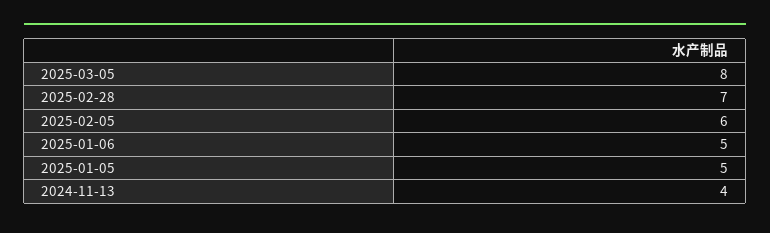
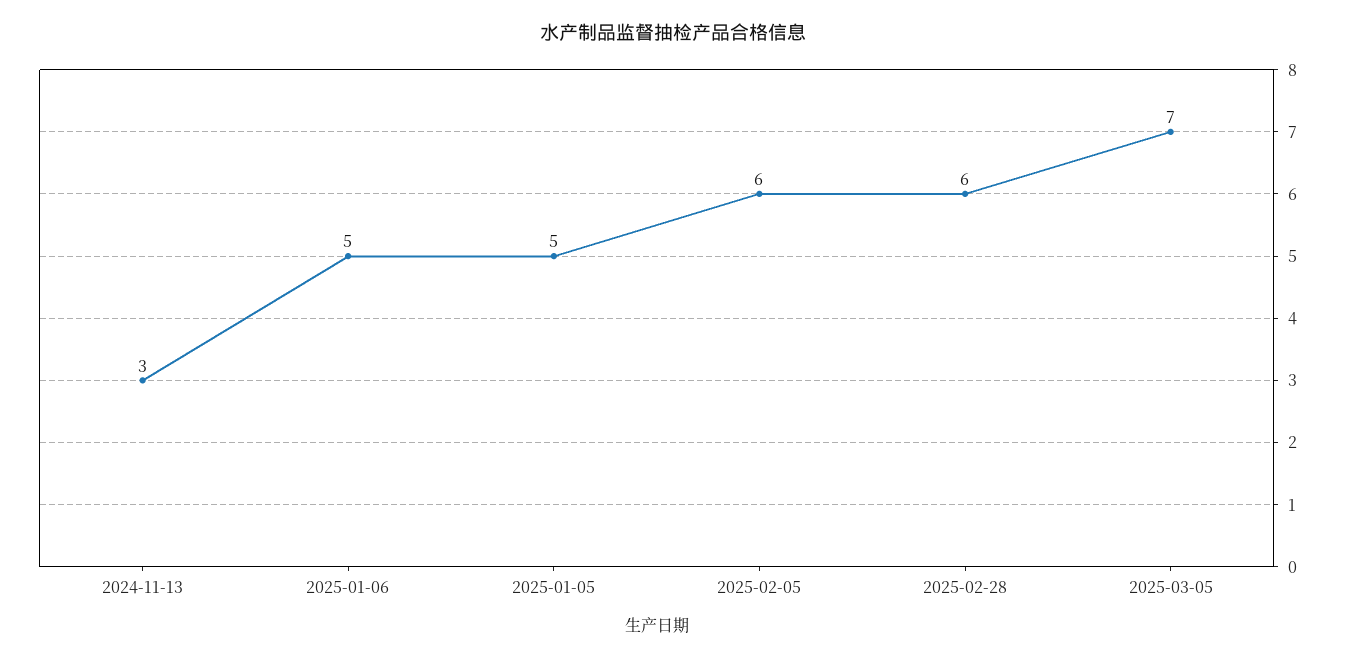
  {
-   "2025-03-05": 8,
+   "2025-03-05": 7,
-   "2025-02-28": 7,
+   "2025-02-28": 6,
    "2025-02-05": 6,
    "2025-01-06": 5,
    "2025-01-05": 5,
-   "2024-11-13": 4
+   "2024-11-13": 3
  }

